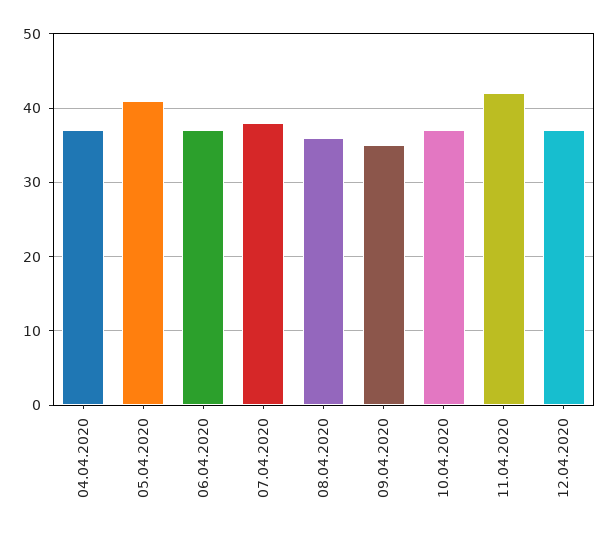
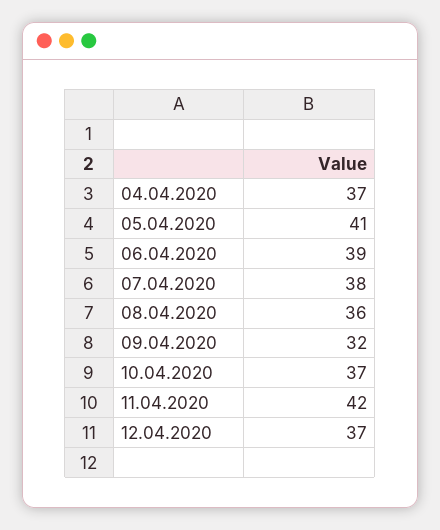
  {
    "04.04.2020": 37,
    "05.04.2020": 41,
-   "06.04.2020": 37,
+   "06.04.2020": 39,
    "07.04.2020": 38,
    "08.04.2020": 36,
-   "09.04.2020": 35,
+   "09.04.2020": 32,
    "10.04.2020": 37,
    "11.04.2020": 42,
    "12.04.2020": 37
  }

